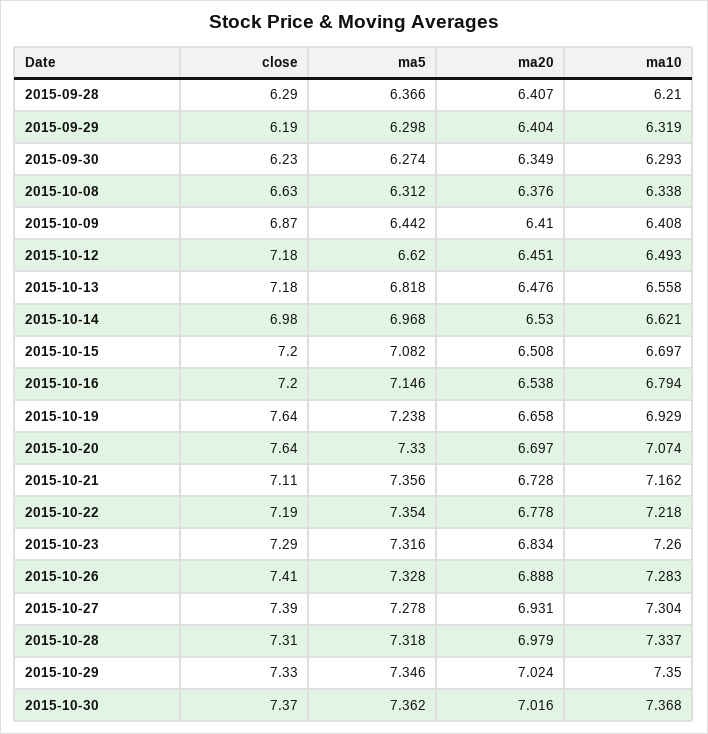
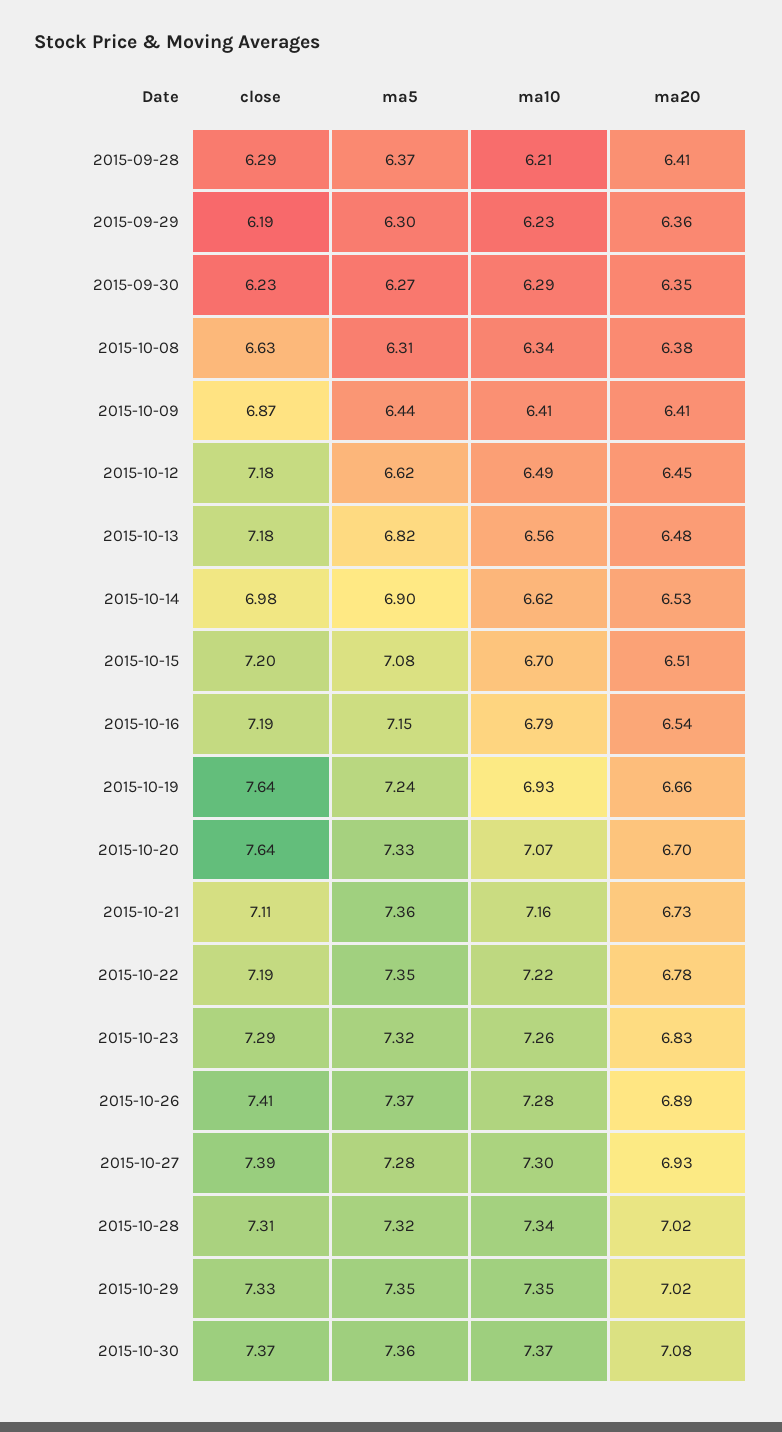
  {
    "close": {
      "2015-09-28": 6.29,
      "2015-09-29": 6.19,
      "2015-09-30": 6.23,
      "2015-10-08": 6.63,
      "2015-10-09": 6.87,
      "2015-10-12": 7.18,
      "2015-10-13": 7.18,
      "2015-10-14": 6.98,
      "2015-10-15": 7.2,
-     "2015-10-16": 7.2,
+     "2015-10-16": 7.19,
      "2015-10-19": 7.64,
      "2015-10-20": 7.64,
      "2015-10-21": 7.11,
      "2015-10-22": 7.19,
      "2015-10-23": 7.29,
      "2015-10-26": 7.41,
      "2015-10-27": 7.39,
      "2015-10-28": 7.31,
      "2015-10-29": 7.33,
      "2015-10-30": 7.37
    },
    "ma5": {
      "2015-09-28": 6.366,
      "2015-09-29": 6.298,
      "2015-09-30": 6.274,
      "2015-10-08": 6.312,
      "2015-10-09": 6.442,
      "2015-10-12": 6.62,
      "2015-10-13": 6.818,
-     "2015-10-14": 6.968,
+     "2015-10-14": 6.9,
      "2015-10-15": 7.082,
      "2015-10-16": 7.146,
      "2015-10-19": 7.238,
      "2015-10-20": 7.33,
      "2015-10-21": 7.356,
      "2015-10-22": 7.354,
      "2015-10-23": 7.316,
-     "2015-10-26": 7.328,
+     "2015-10-26": 7.37,
      "2015-10-27": 7.278,
      "2015-10-28": 7.318,
      "2015-10-29": 7.346,
      "2015-10-30": 7.362
    },
    "ma20": {
      "2015-09-28": 6.407,
-     "2015-09-29": 6.404,
+     "2015-09-29": 6.36,
      "2015-09-30": 6.349,
      "2015-10-08": 6.376,
      "2015-10-09": 6.41,
      "2015-10-12": 6.451,
      "2015-10-13": 6.476,
      "2015-10-14": 6.53,
      "2015-10-15": 6.508,
      "2015-10-16": 6.538,
      "2015-10-19": 6.658,
      "2015-10-20": 6.697,
      "2015-10-21": 6.728,
      "2015-10-22": 6.778,
      "2015-10-23": 6.834,
      "2015-10-26": 6.888,
      "2015-10-27": 6.931,
-     "2015-10-28": 6.979,
+     "2015-10-28": 7.02,
      "2015-10-29": 7.024,
-     "2015-10-30": 7.016
+     "2015-10-30": 7.08
    },
    "ma10": {
      "2015-09-28": 6.21,
-     "2015-09-29": 6.319,
+     "2015-09-29": 6.23,
      "2015-09-30": 6.293,
      "2015-10-08": 6.338,
      "2015-10-09": 6.408,
      "2015-10-12": 6.493,
      "2015-10-13": 6.558,
      "2015-10-14": 6.621,
      "2015-10-15": 6.697,
      "2015-10-16": 6.794,
      "2015-10-19": 6.929,
      "2015-10-20": 7.074,
      "2015-10-21": 7.162,
      "2015-10-22": 7.218,
      "2015-10-23": 7.26,
      "2015-10-26": 7.283,
      "2015-10-27": 7.304,
      "2015-10-28": 7.337,
      "2015-10-29": 7.35,
      "2015-10-30": 7.368
    }
  }

